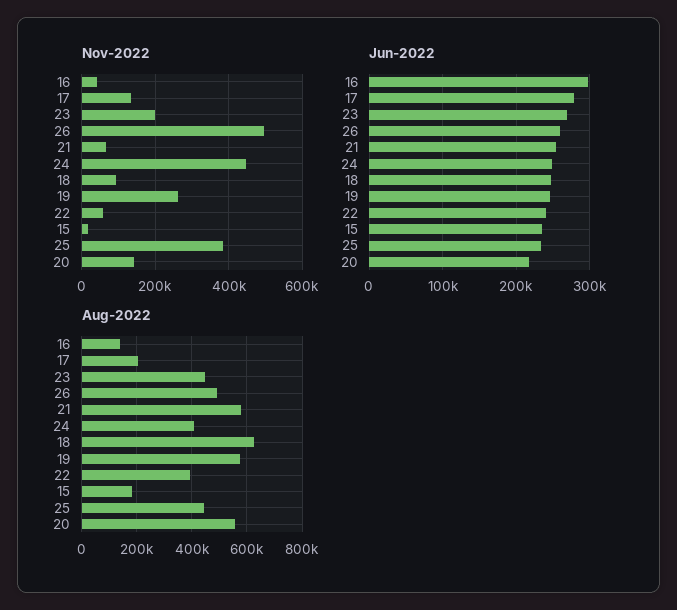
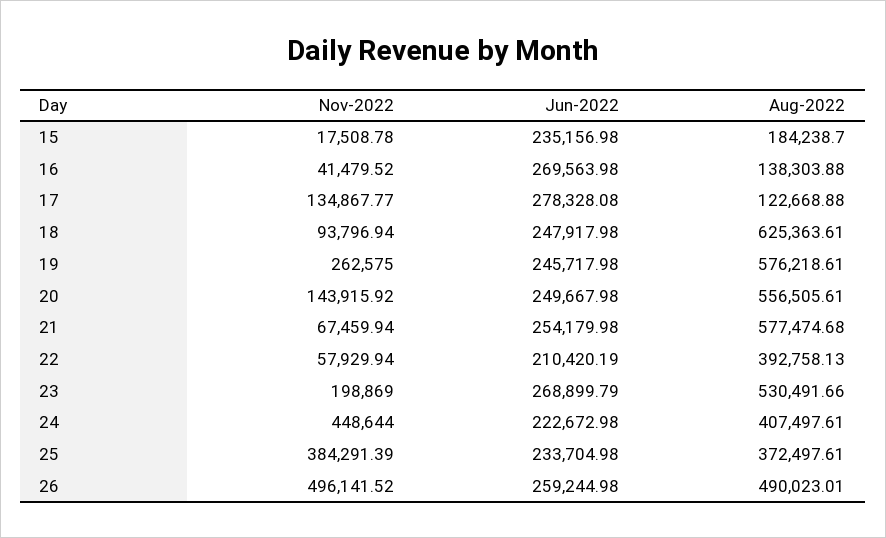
  {
    "Nov-2022": {
      "16": 41479.52,
      "17": 134867.77,
      "23": 198869,
      "26": 496141.52,
      "21": 67459.94,
      "24": 448644,
      "18": 93796.94,
      "19": 262575,
      "22": 57929.94,
      "15": 17508.78,
      "25": 384291.39,
      "20": 143915.92
    },
    "Jun-2022": {
-     "16": 300000,
+     "16": 269563.98,
      "17": 278328.08,
      "23": 268899.79,
      "26": 259244.98,
      "21": 254179.98,
-     "24": 250000,
+     "24": 222672.98,
      "18": 247917.98,
      "19": 245717.98,
-     "22": 240000,
+     "22": 210420.19,
      "15": 235156.98,
      "25": 233704.98,
-     "20": 220000
+     "20": 249667.98
    },
    "Aug-2022": {
      "16": 138303.88,
-     "17": 200000,
+     "17": 122668.88,
-     "23": 450000,
+     "23": 530491.66,
      "26": 490023.01,
      "21": 577474.68,
      "24": 407497.61,
      "18": 625363.61,
      "19": 576218.61,
      "22": 392758.13,
      "15": 184238.7,
-     "25": 450000,
+     "25": 372497.61,
      "20": 556505.61
    }
  }

